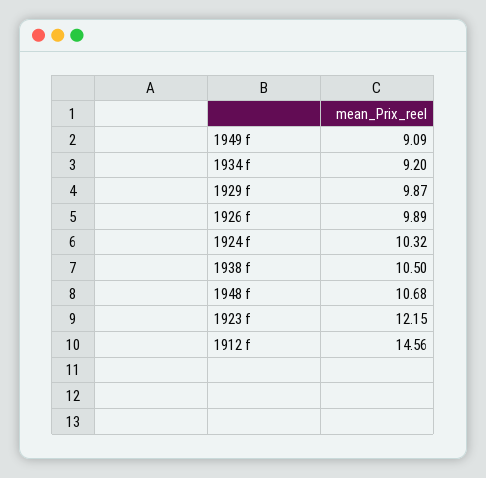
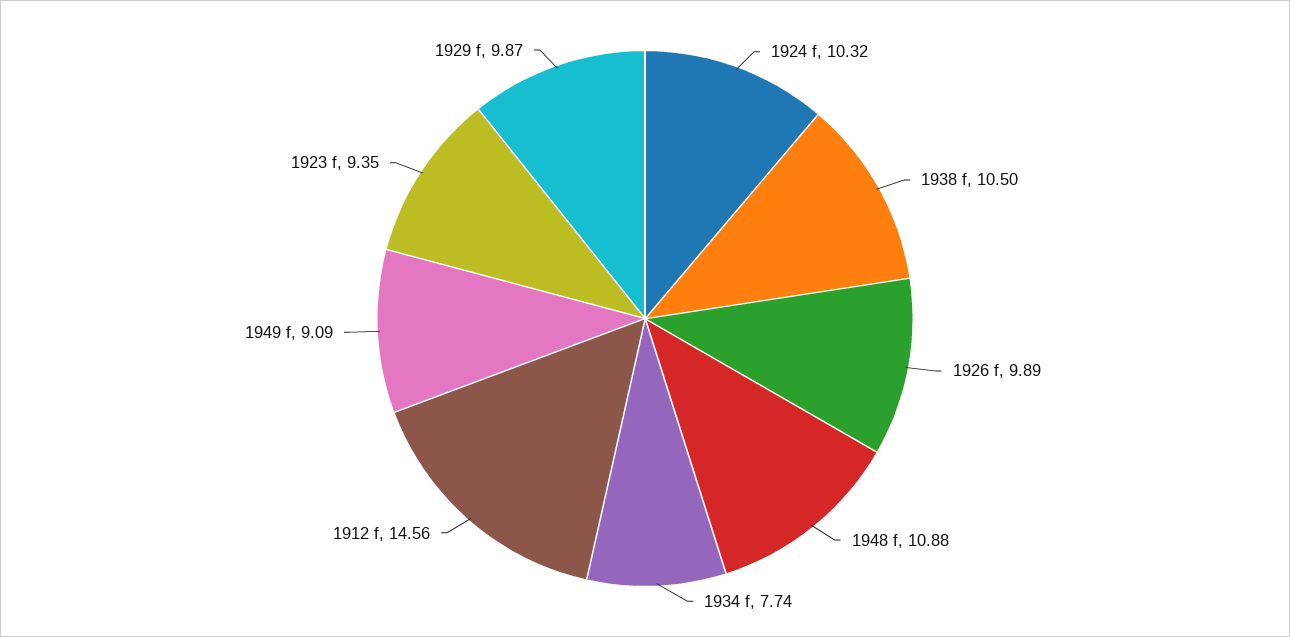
  {
    "1949 f": 9.09,
-   "1934 f": 9.2,
+   "1934 f": 7.74,
    "1929 f": 9.87,
    "1926 f": 9.89,
    "1924 f": 10.32,
    "1938 f": 10.5,
-   "1948 f": 10.68,
+   "1948 f": 10.88,
-   "1923 f": 12.15,
+   "1923 f": 9.35,
    "1912 f": 14.56
  }

